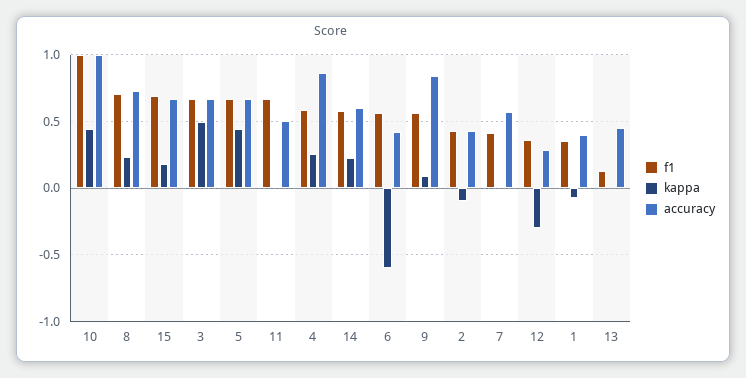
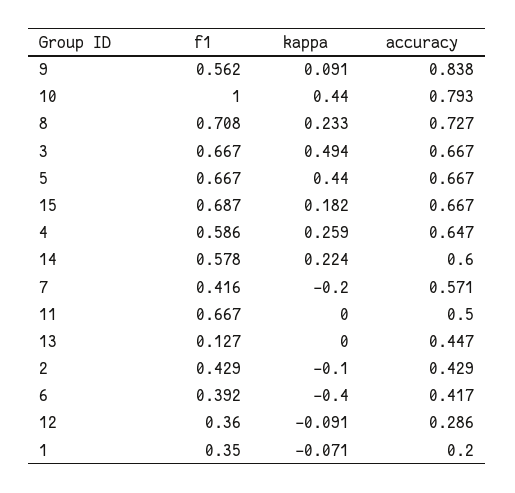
  {
    "f1": {
      "10": 1,
      "8": 0.708,
      "15": 0.687,
      "3": 0.667,
      "5": 0.667,
      "11": 0.667,
      "4": 0.586,
      "14": 0.578,
-     "6": 0.55,
+     "6": 0.392,
      "9": 0.562,
      "2": 0.429,
      "7": 0.416,
      "12": 0.36,
      "1": 0.35,
      "13": 0.127
    },
    "kappa": {
      "10": 0.44,
      "8": 0.233,
      "15": 0.182,
      "3": 0.494,
      "5": 0.44,
      "11": 0,
      "4": 0.259,
      "14": 0.224,
-     "6": -0.6,
+     "6": -0.4,
      "9": 0.091,
      "2": -0.1,
-     "7": 0,
+     "7": -0.2,
-     "12": -0.3,
+     "12": -0.091,
      "1": -0.071,
      "13": 0
    },
    "accuracy": {
-     "10": 1,
+     "10": 0.793,
      "8": 0.727,
      "15": 0.667,
      "3": 0.667,
      "5": 0.667,
      "11": 0.5,
-     "4": 0.85,
+     "4": 0.647,
      "14": 0.6,
      "6": 0.417,
      "9": 0.838,
      "2": 0.429,
      "7": 0.571,
      "12": 0.286,
-     "1": 0.4,
+     "1": 0.2,
      "13": 0.447
    }
  }

